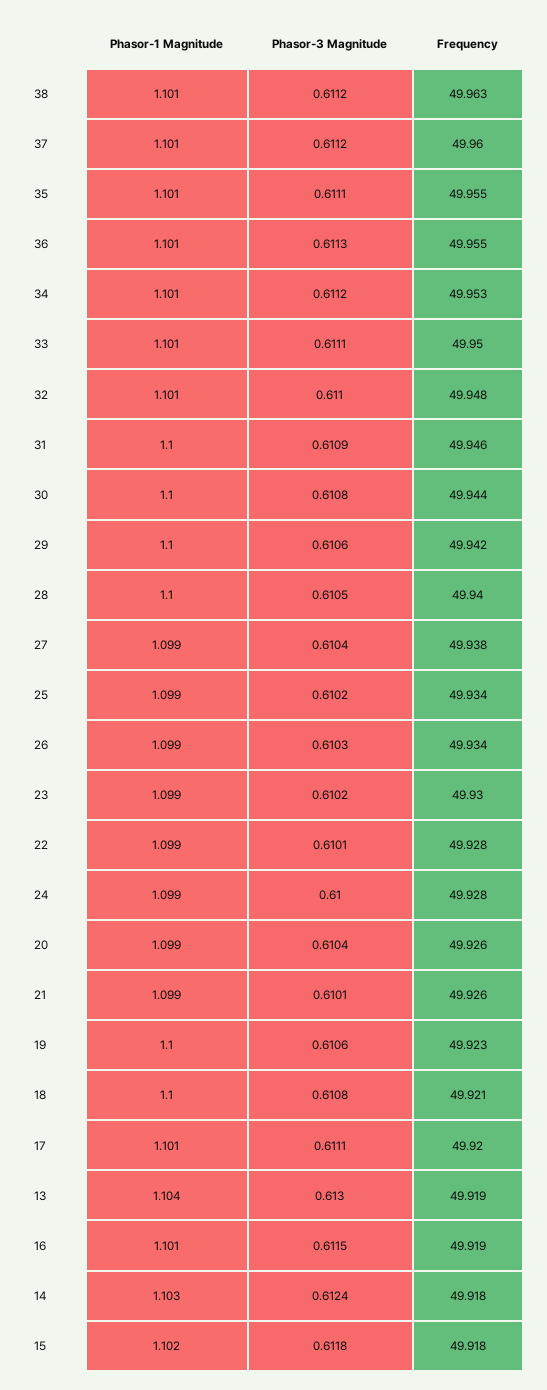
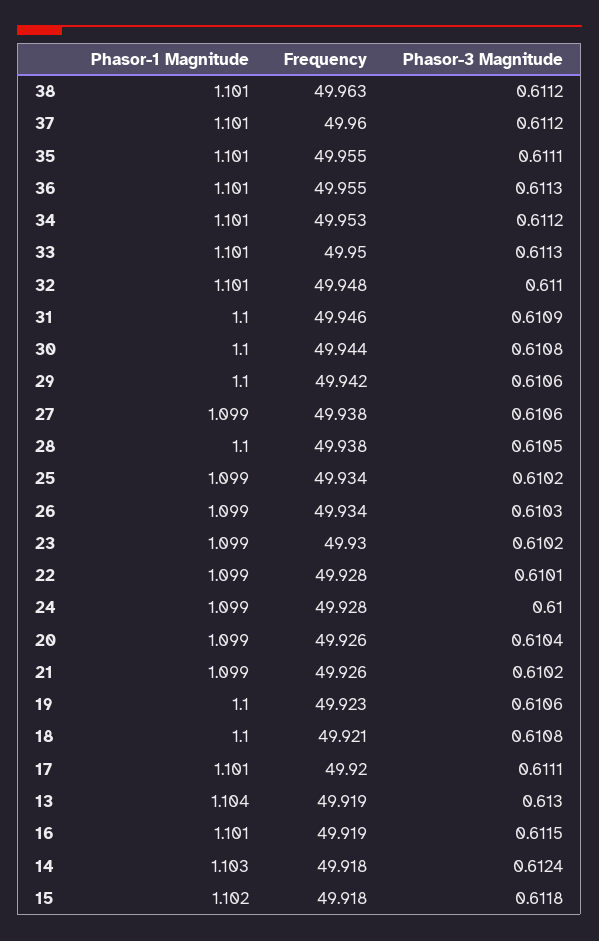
  {
    "Phasor-1 Magnitude": {
      "38": 1.101,
      "37": 1.101,
      "35": 1.101,
      "36": 1.101,
      "34": 1.101,
      "33": 1.101,
      "32": 1.101,
      "31": 1.1,
      "30": 1.1,
      "29": 1.1,
      "28": 1.1,
      "27": 1.099,
      "25": 1.099,
      "26": 1.099,
      "23": 1.099,
      "22": 1.099,
      "24": 1.099,
      "20": 1.099,
      "21": 1.099,
      "19": 1.1,
      "18": 1.1,
      "17": 1.101,
      "13": 1.104,
      "16": 1.101,
      "14": 1.103,
      "15": 1.102
    },
    "Phasor-3 Magnitude": {
      "38": 0.6112,
      "37": 0.6112,
      "35": 0.6111,
      "36": 0.6113,
      "34": 0.6112,
-     "33": 0.6111,
+     "33": 0.6113,
      "32": 0.611,
      "31": 0.6109,
      "30": 0.6108,
      "29": 0.6106,
      "28": 0.6105,
-     "27": 0.6104,
+     "27": 0.6106,
      "25": 0.6102,
      "26": 0.6103,
      "23": 0.6102,
      "22": 0.6101,
      "24": 0.61,
      "20": 0.6104,
-     "21": 0.6101,
+     "21": 0.6102,
      "19": 0.6106,
      "18": 0.6108,
      "17": 0.6111,
      "13": 0.613,
      "16": 0.6115,
      "14": 0.6124,
      "15": 0.6118
    },
    "Frequency": {
      "38": 49.963,
      "37": 49.96,
      "35": 49.955,
      "36": 49.955,
      "34": 49.953,
      "33": 49.95,
      "32": 49.948,
      "31": 49.946,
      "30": 49.944,
      "29": 49.942,
-     "28": 49.94,
+     "28": 49.938,
      "27": 49.938,
      "25": 49.934,
      "26": 49.934,
      "23": 49.93,
      "22": 49.928,
      "24": 49.928,
      "20": 49.926,
      "21": 49.926,
      "19": 49.923,
      "18": 49.921,
      "17": 49.92,
      "13": 49.919,
      "16": 49.919,
      "14": 49.918,
      "15": 49.918
    }
  }

